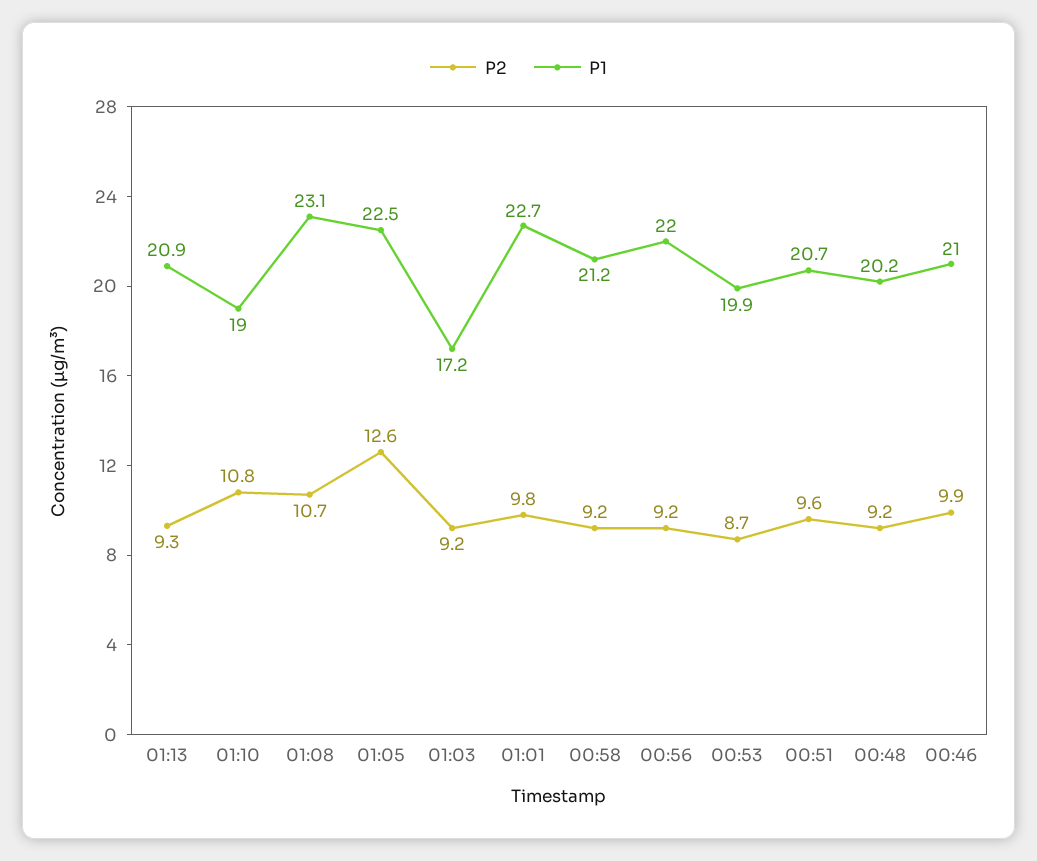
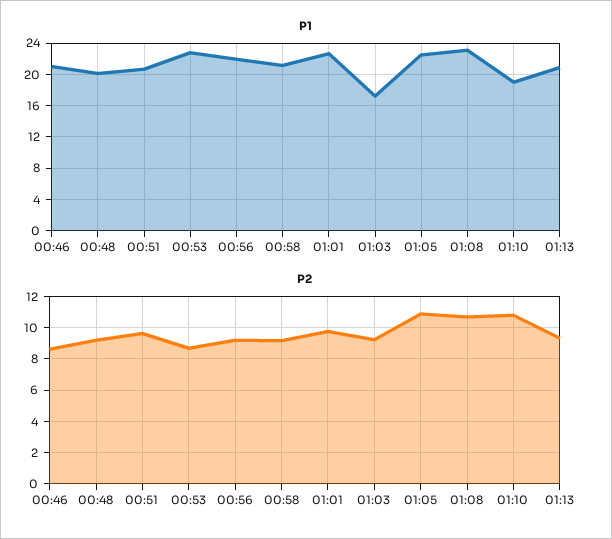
  {
    "P2": {
      "01:13": 9.3,
      "01:10": 10.8,
      "01:08": 10.7,
-     "01:05": 12.6,
+     "01:05": 11,
      "01:03": 9.2,
      "01:01": 9.8,
      "00:58": 9.2,
      "00:56": 9.2,
      "00:53": 8.7,
      "00:51": 9.6,
      "00:48": 9.2,
-     "00:46": 9.9
+     "00:46": 8.5
    },
    "P1": {
      "01:13": 20.9,
      "01:10": 19,
      "01:08": 23.1,
      "01:05": 22.5,
      "01:03": 17.2,
      "01:01": 22.7,
      "00:58": 21.2,
      "00:56": 22,
-     "00:53": 19.9,
+     "00:53": 23,
      "00:51": 20.7,
      "00:48": 20.2,
      "00:46": 21
    }
  }

